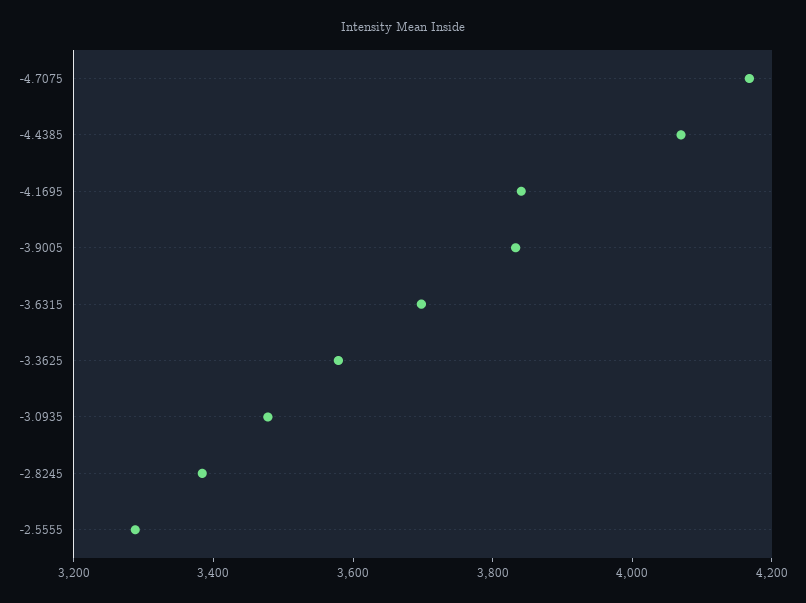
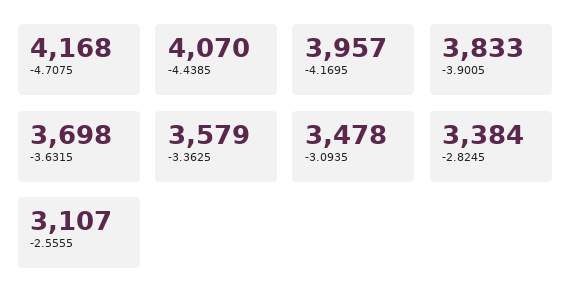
  {
    "-4.7075": 4168,
    "-4.4385": 4070,
-   "-4.1695": 3850,
+   "-4.1695": 3957,
    "-3.9005": 3833,
    "-3.6315": 3698,
    "-3.3625": 3579,
    "-3.0935": 3478,
    "-2.8245": 3384,
-   "-2.5555": 3300
+   "-2.5555": 3107
  }

